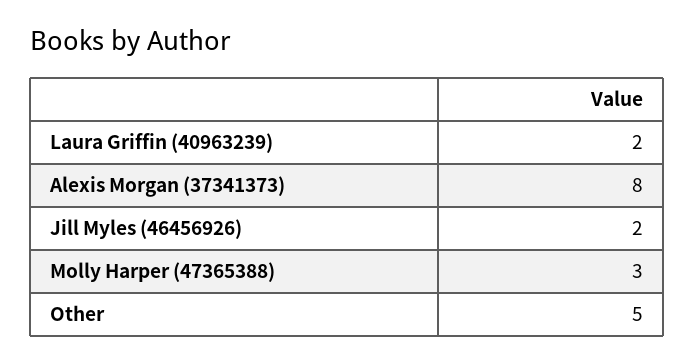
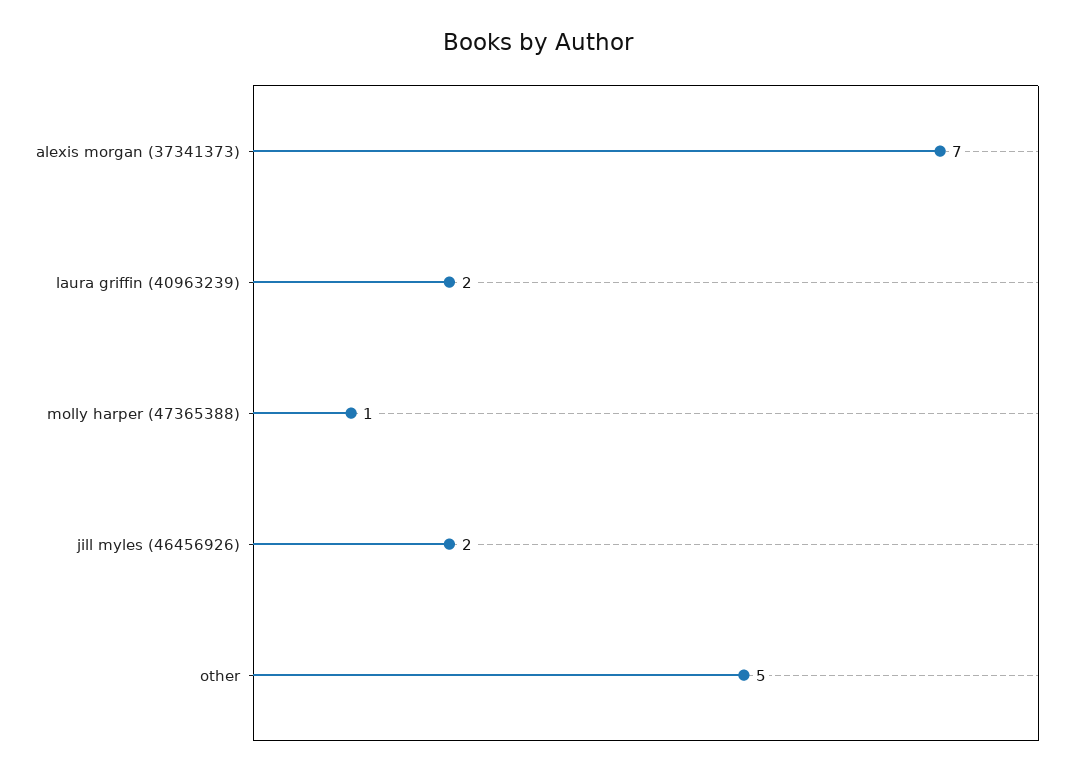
  {
    "Laura Griffin (40963239)": 2,
-   "Alexis Morgan (37341373)": 8,
+   "Alexis Morgan (37341373)": 7,
    "Jill Myles (46456926)": 2,
-   "Molly Harper (47365388)": 3,
+   "Molly Harper (47365388)": 1,
    "Other": 5
  }

